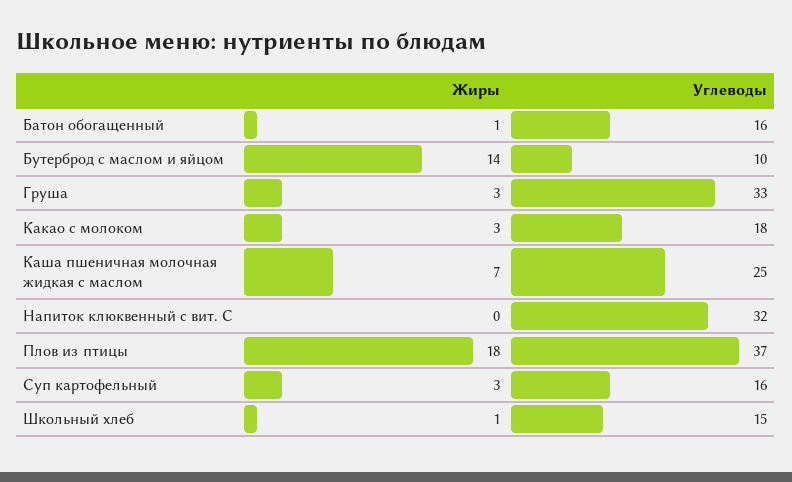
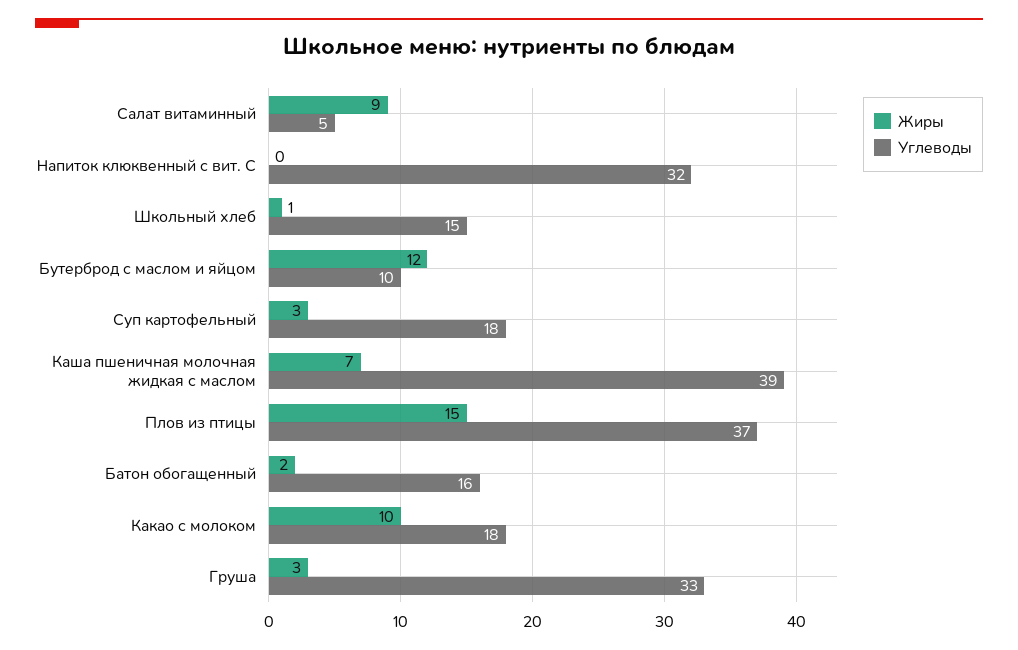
  {
    "Жиры": {
-     "Батон обогащенный": 1,
+     "Батон обогащенный": 2,
-     "Бутерброд с маслом и яйцом": 14,
+     "Бутерброд с маслом и яйцом": 12,
      "Груша": 3,
-     "Какао с молоком": 3,
+     "Какао с молоком": 10,
      "Каша пшеничная молочная жидкая с маслом": 7,
      "Напиток клюквенный с вит. С": 0,
-     "Плов из птицы": 18,
+     "Плов из птицы": 15,
      "Суп картофельный": 3,
-     "Школьный хлеб": 1
+     "Школьный хлеб": 1,
+     "Салат витаминный": 9
    },
    "Углеводы": {
      "Батон обогащенный": 16,
      "Бутерброд с маслом и яйцом": 10,
      "Груша": 33,
      "Какао с молоком": 18,
-     "Каша пшеничная молочная жидкая с маслом": 25,
+     "Каша пшеничная молочная жидкая с маслом": 39,
      "Напиток клюквенный с вит. С": 32,
      "Плов из птицы": 37,
-     "Суп картофельный": 16,
+     "Суп картофельный": 18,
-     "Школьный хлеб": 15
+     "Школьный хлеб": 15,
+     "Салат витаминный": 5
    }
  }

